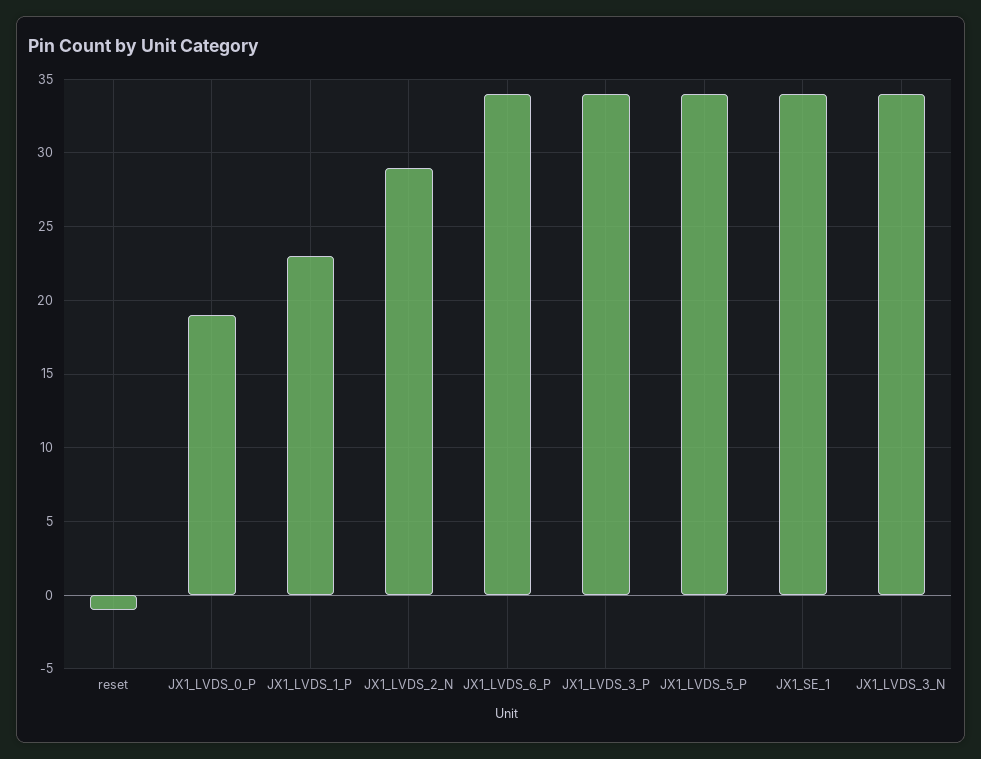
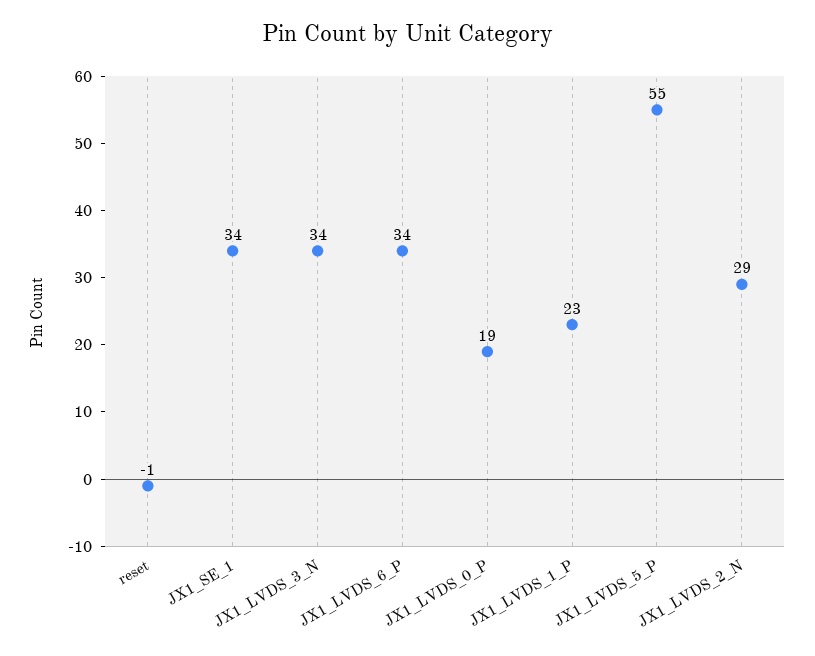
  {
    "reset": -1,
    "JX1_LVDS_0_P": 19,
    "JX1_LVDS_1_P": 23,
    "JX1_LVDS_2_N": 29,
    "JX1_LVDS_6_P": 34,
-   "JX1_LVDS_3_P": 34,
-   "JX1_LVDS_5_P": 34,
+   "JX1_LVDS_5_P": 55,
    "JX1_SE_1": 34,
    "JX1_LVDS_3_N": 34
  }

